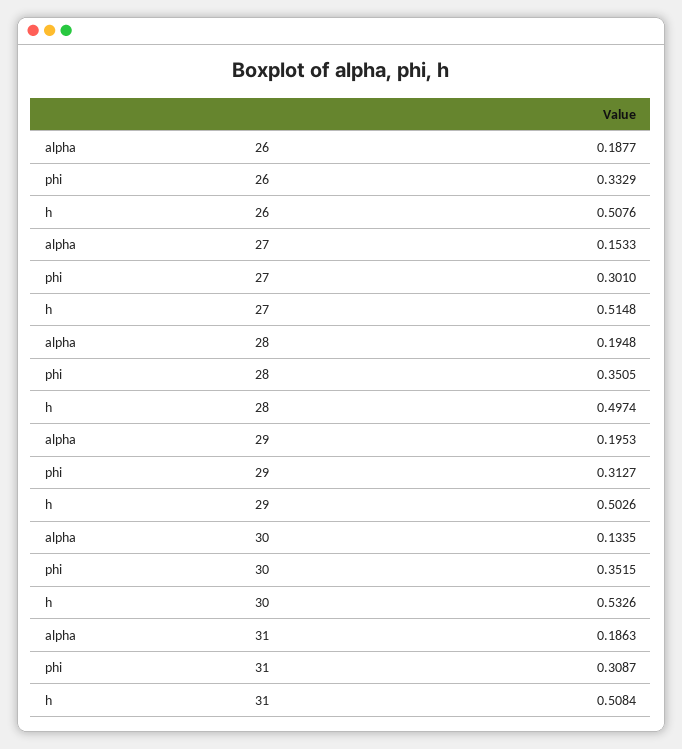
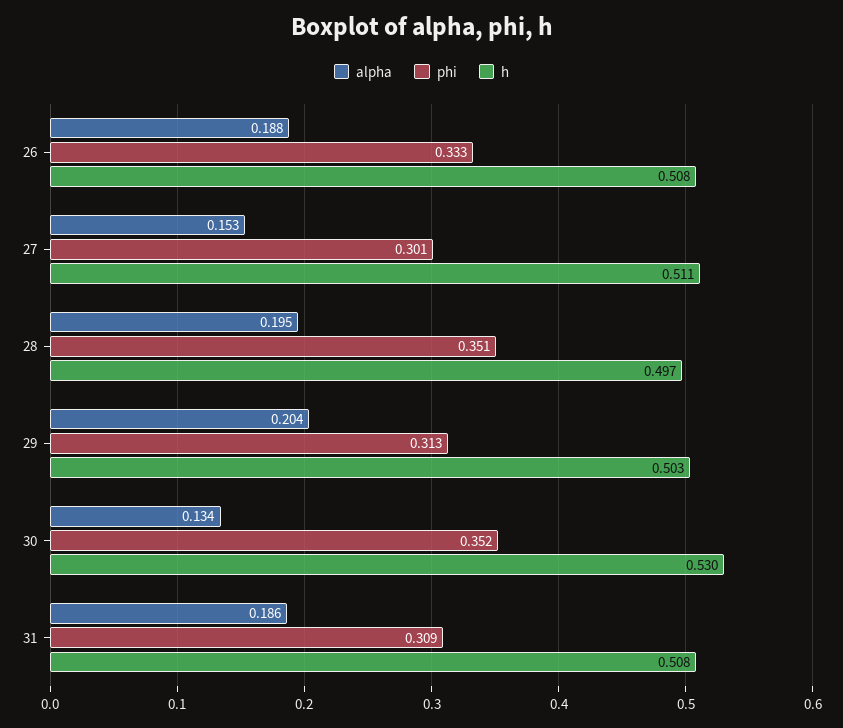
  {
    "alpha": {
      "26": 0.1877,
      "27": 0.1533,
      "28": 0.1948,
-     "29": 0.1953,
+     "29": 0.204,
      "30": 0.1335,
      "31": 0.1863
    },
    "phi": {
      "26": 0.3329,
      "27": 0.301,
      "28": 0.3505,
      "29": 0.3127,
      "30": 0.3515,
      "31": 0.3087
    },
    "h": {
      "26": 0.5076,
-     "27": 0.5148,
+     "27": 0.511,
      "28": 0.4974,
      "29": 0.5026,
-     "30": 0.5326,
+     "30": 0.53,
      "31": 0.5084
    }
  }

